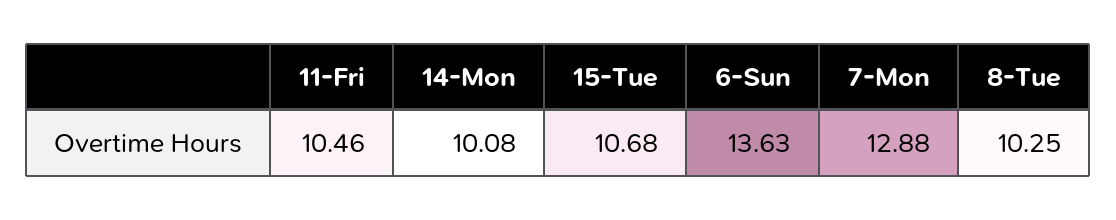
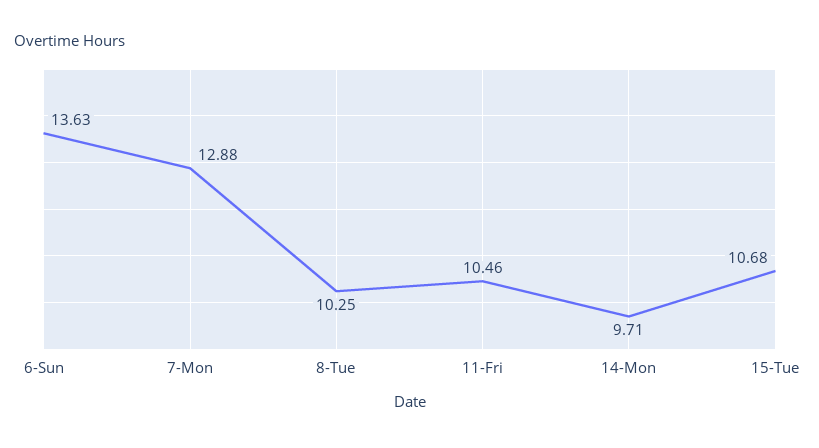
  {
    "11-Fri": 10.46,
-   "14-Mon": 10.08,
+   "14-Mon": 9.71,
    "15-Tue": 10.68,
    "6-Sun": 13.63,
    "7-Mon": 12.88,
    "8-Tue": 10.25
  }

